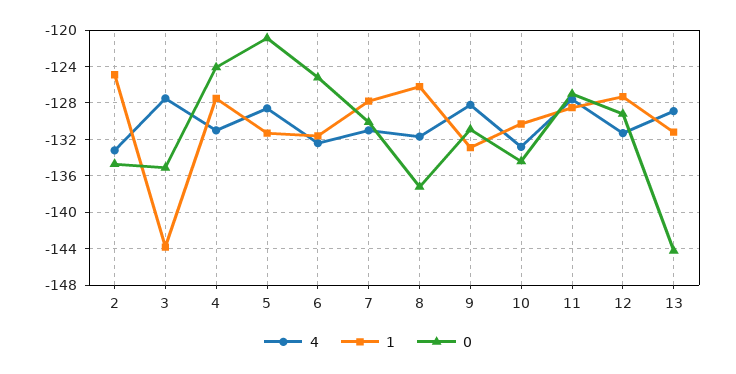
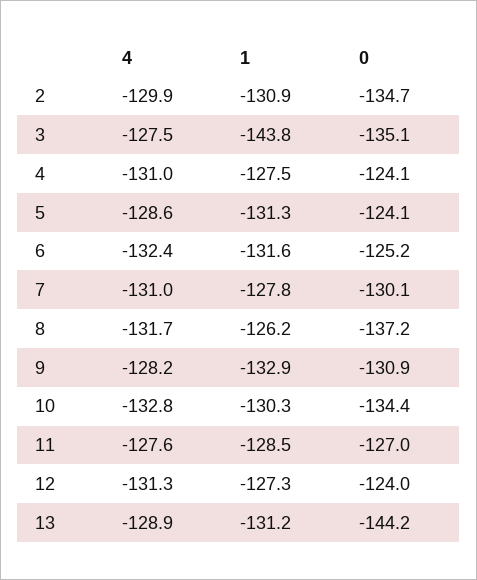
  {
    "4": {
-     "2": -133,
+     "2": -129.9,
      "3": -127.5,
      "4": -131,
      "5": -128.6,
      "6": -132.4,
      "7": -131,
      "8": -131.7,
      "9": -128.2,
      "10": -132.8,
      "11": -127.6,
      "12": -131.3,
      "13": -128.9
    },
    "1": {
-     "2": -125,
+     "2": -130.9,
      "3": -143.8,
      "4": -127.5,
      "5": -131.3,
      "6": -131.6,
      "7": -127.8,
      "8": -126.2,
      "9": -132.9,
      "10": -130.3,
      "11": -128.5,
      "12": -127.3,
      "13": -131.2
    },
    "0": {
      "2": -134.7,
      "3": -135.1,
      "4": -124.1,
-     "5": -121,
+     "5": -124.1,
      "6": -125.2,
      "7": -130.1,
      "8": -137.2,
      "9": -130.9,
      "10": -134.4,
      "11": -127,
-     "12": -129,
+     "12": -124,
      "13": -144.2
    }
  }

